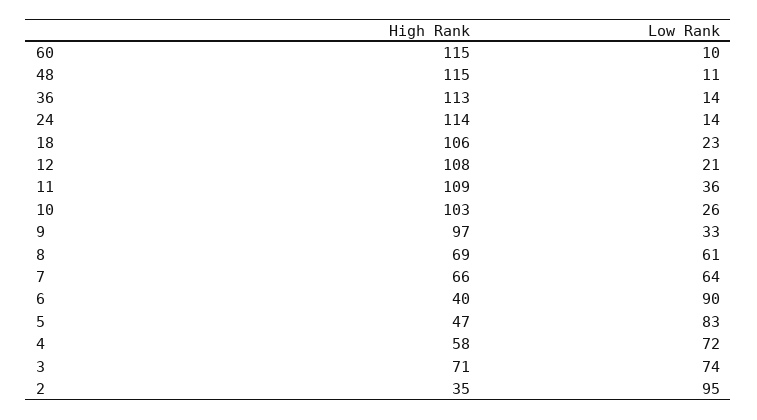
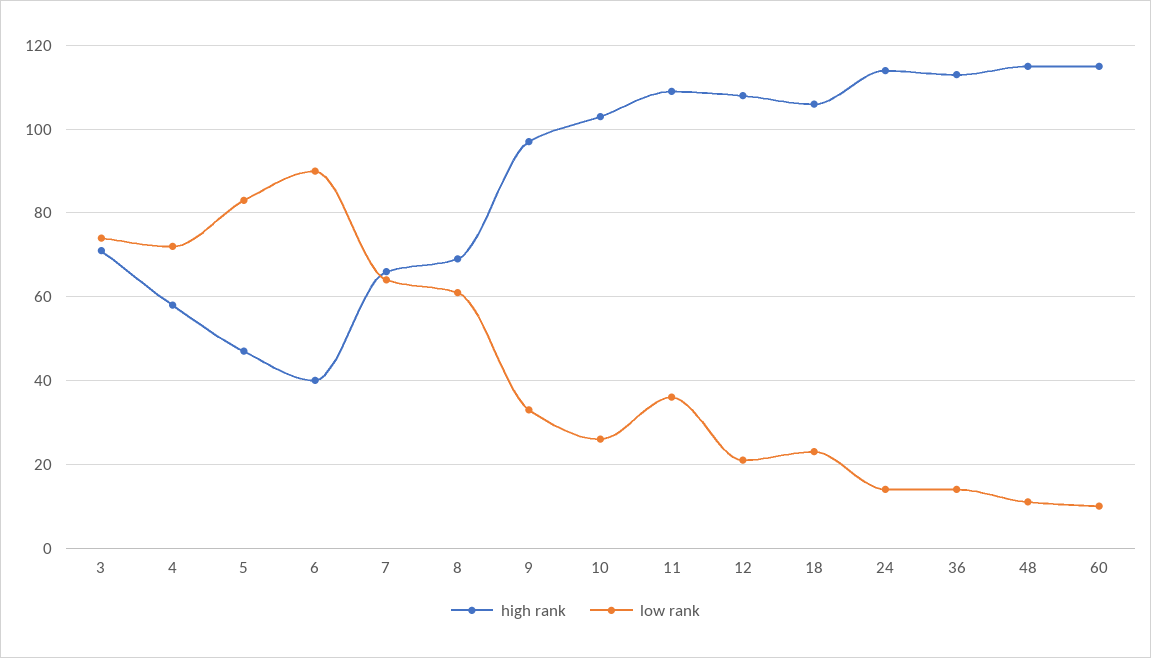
  {
    "High Rank": {
      "60": 115,
      "48": 115,
      "36": 113,
      "24": 114,
      "18": 106,
      "12": 108,
      "11": 109,
      "10": 103,
      "9": 97,
      "8": 69,
      "7": 66,
      "6": 40,
      "5": 47,
      "4": 58,
-     "3": 71,
+     "3": 71
-     "2": 35
    },
    "Low Rank": {
      "60": 10,
      "48": 11,
      "36": 14,
      "24": 14,
      "18": 23,
      "12": 21,
      "11": 36,
      "10": 26,
      "9": 33,
      "8": 61,
      "7": 64,
      "6": 90,
      "5": 83,
      "4": 72,
-     "3": 74,
+     "3": 74
-     "2": 95
    }
  }

